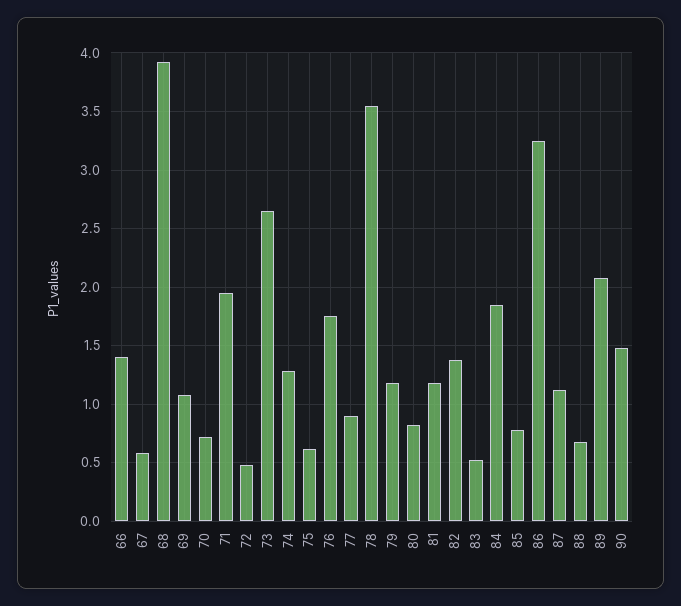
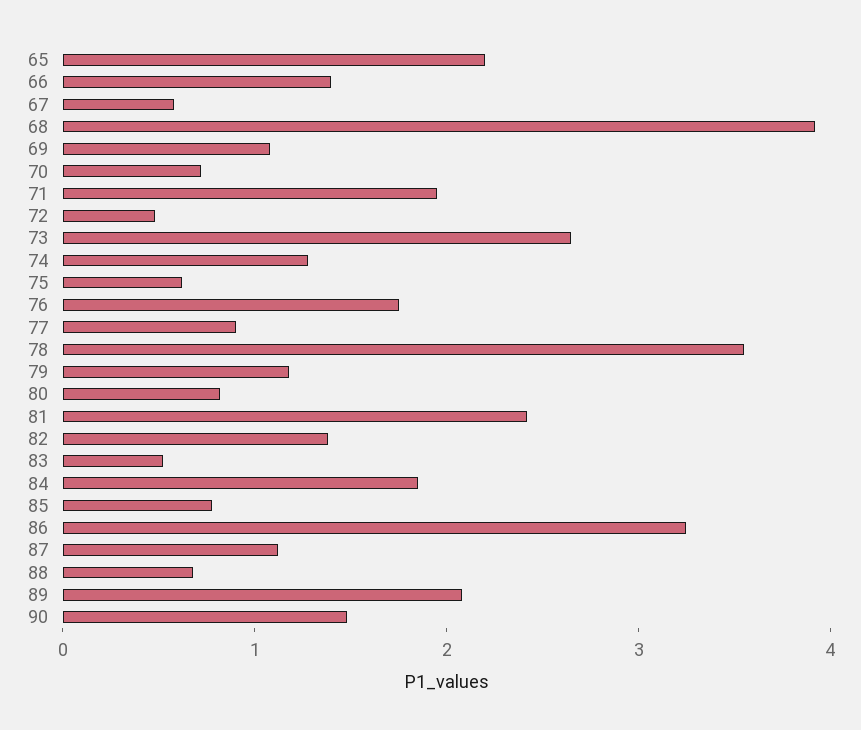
  {
    "66": 1.4,
    "67": 0.6,
    "68": 3.9,
    "69": 1.1,
    "70": 0.7,
    "71": 2,
    "72": 0.5,
    "73": 2.7,
    "74": 1.3,
    "75": 0.6,
    "76": 1.8,
    "77": 0.9,
    "78": 3.6,
    "79": 1.2,
    "80": 0.8,
-   "81": 1.2,
+   "81": 2.4,
    "82": 1.4,
    "83": 0.5,
    "84": 1.9,
    "85": 0.8,
    "86": 3.3,
    "87": 1.1,
    "88": 0.7,
    "89": 2.1,
-   "90": 1.5
+   "90": 1.5,
+   "65": 2.2
  }

